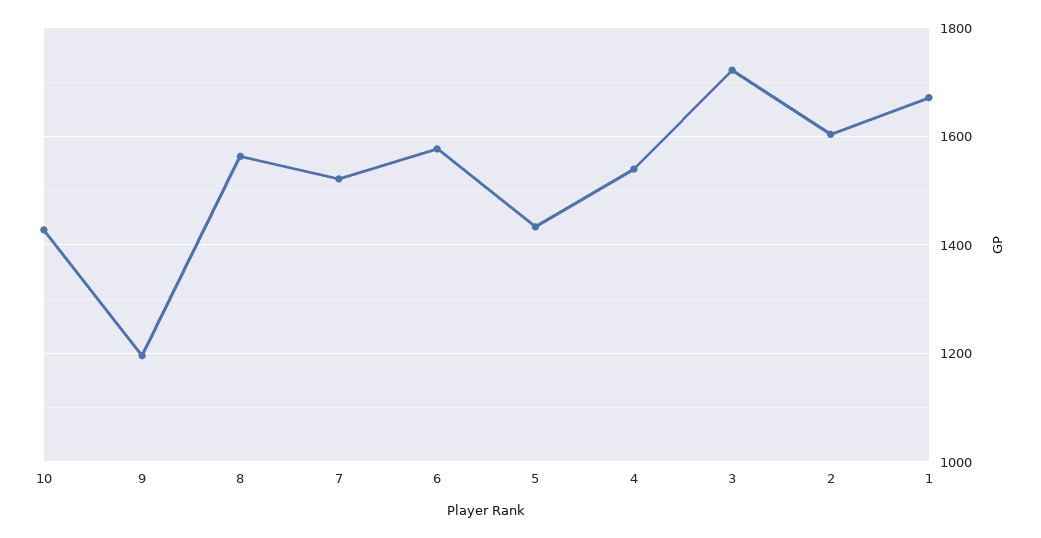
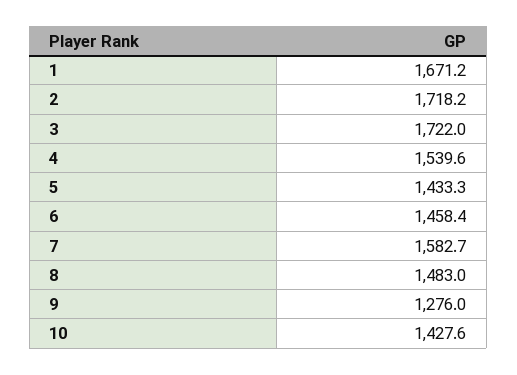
  {
    "10": 1427.6,
-   "9": 1200,
+   "9": 1276,
-   "8": 1560,
+   "8": 1483,
-   "7": 1520,
+   "7": 1582.7,
-   "6": 1580,
+   "6": 1458.4,
    "5": 1433.3,
    "4": 1539.6,
    "3": 1722,
-   "2": 1600,
+   "2": 1718.2,
    "1": 1671.2
  }

